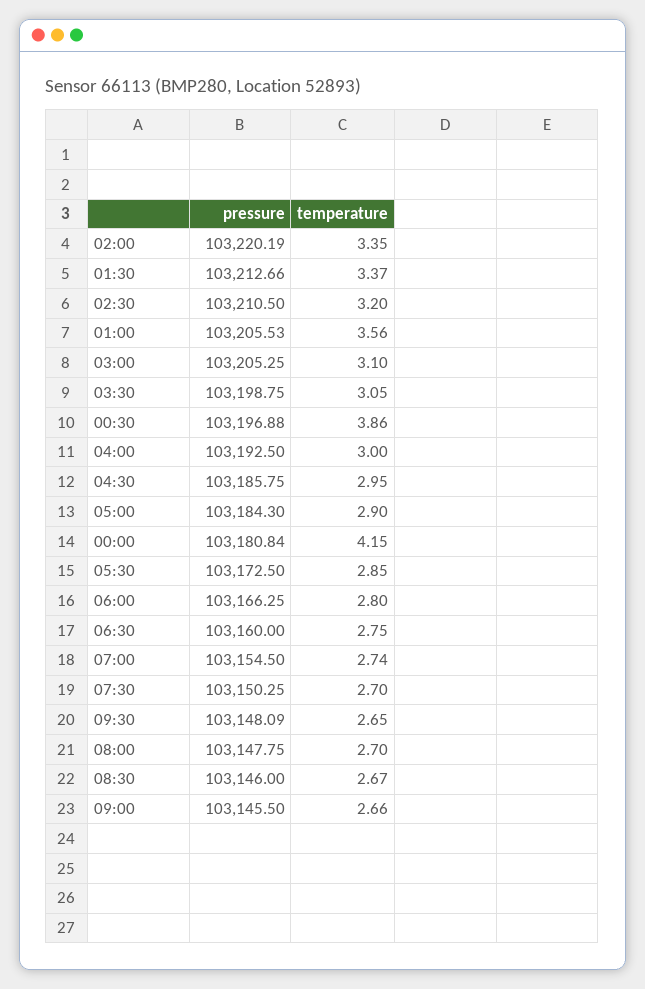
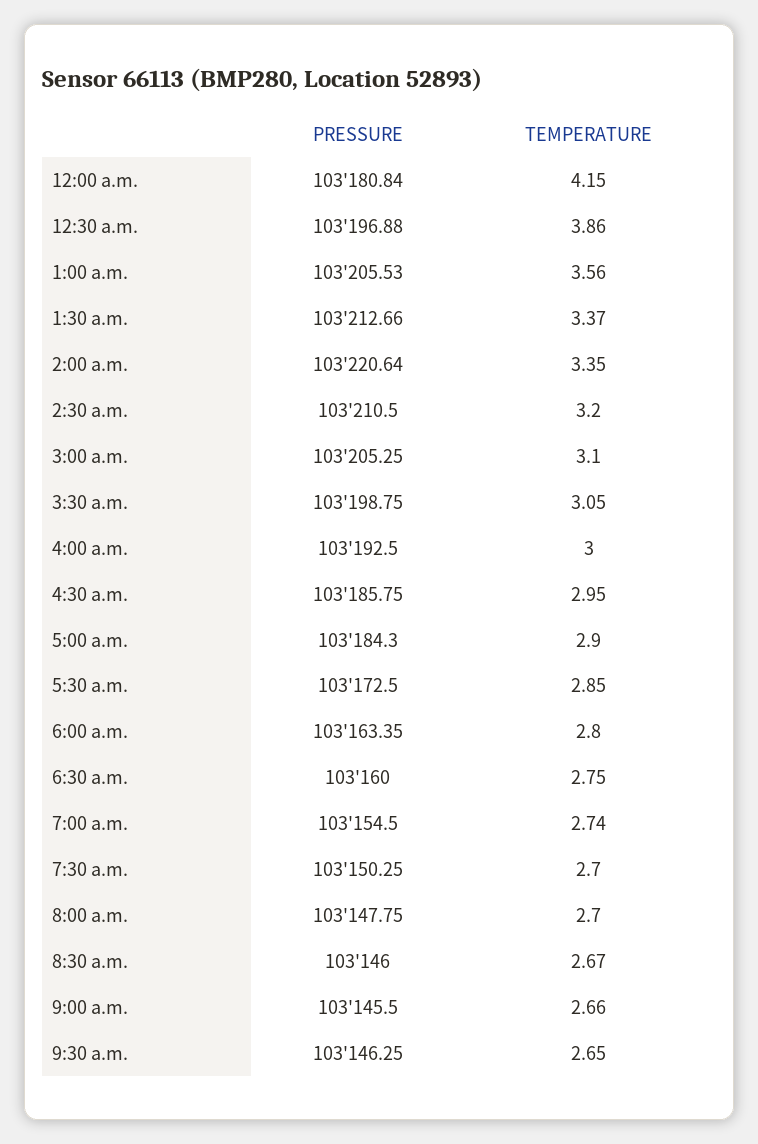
  {
    "pressure": {
-     "02:00": 103220.19,
+     "02:00": 103220.64,
      "01:30": 103212.66,
      "02:30": 103210.5,
      "01:00": 103205.53,
      "03:00": 103205.25,
      "03:30": 103198.75,
      "00:30": 103196.88,
      "04:00": 103192.5,
      "04:30": 103185.75,
      "05:00": 103184.3,
      "00:00": 103180.84,
      "05:30": 103172.5,
-     "06:00": 103166.25,
+     "06:00": 103163.35,
      "06:30": 103160,
      "07:00": 103154.5,
      "07:30": 103150.25,
-     "09:30": 103148.09,
+     "09:30": 103146.25,
      "08:00": 103147.75,
      "08:30": 103146,
      "09:00": 103145.5
    },
    "temperature": {
      "02:00": 3.35,
      "01:30": 3.37,
      "02:30": 3.2,
      "01:00": 3.56,
      "03:00": 3.1,
      "03:30": 3.05,
      "00:30": 3.86,
      "04:00": 3,
      "04:30": 2.95,
      "05:00": 2.9,
      "00:00": 4.15,
      "05:30": 2.85,
      "06:00": 2.8,
      "06:30": 2.75,
      "07:00": 2.74,
      "07:30": 2.7,
      "09:30": 2.65,
      "08:00": 2.7,
      "08:30": 2.67,
      "09:00": 2.66
    }
  }

